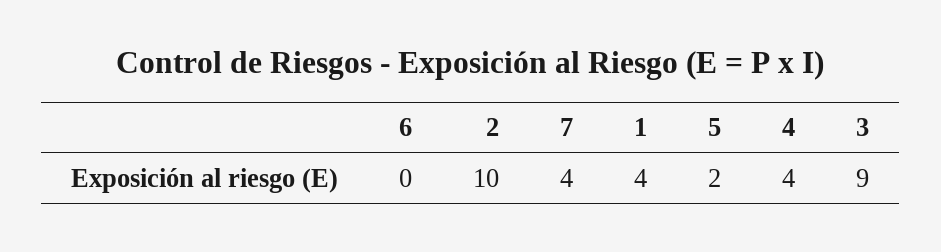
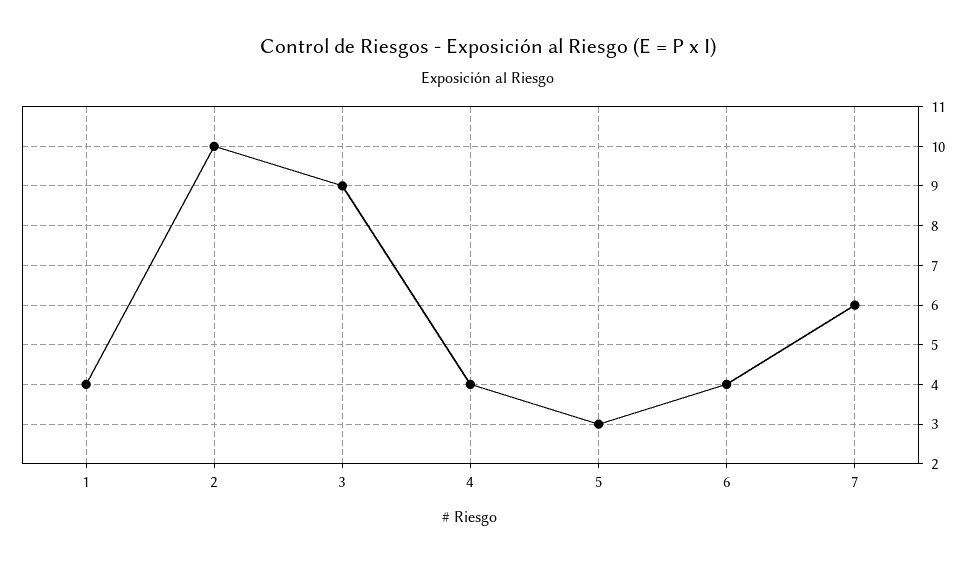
  {
-   "6": 0,
+   "6": 4,
    "2": 10,
-   "7": 4,
+   "7": 6,
    "1": 4,
-   "5": 2,
+   "5": 3,
    "4": 4,
    "3": 9
  }

